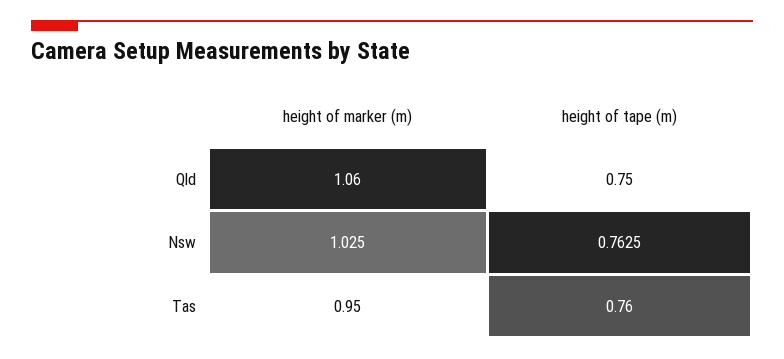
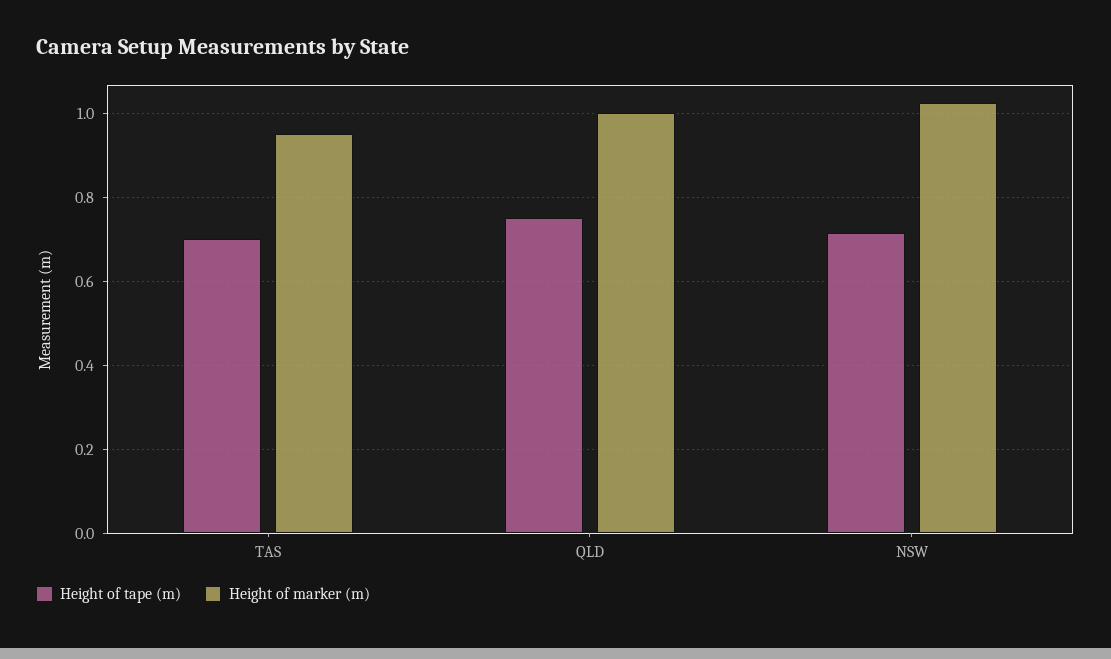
  {
    "height of marker (m)": {
-     "Qld": 1.06,
+     "Qld": 1,
      "Nsw": 1.025,
      "Tas": 0.95
    },
    "height of tape (m)": {
      "Qld": 0.75,
-     "Nsw": 0.7625,
+     "Nsw": 0.72,
-     "Tas": 0.76
+     "Tas": 0.7
    }
  }

